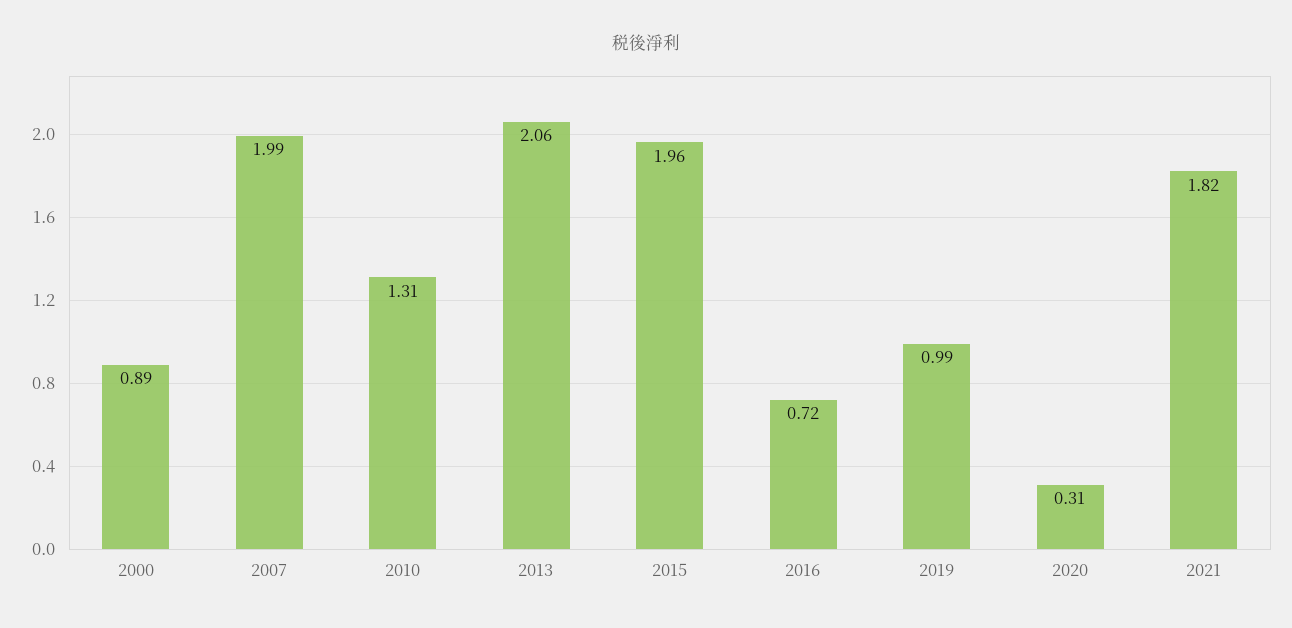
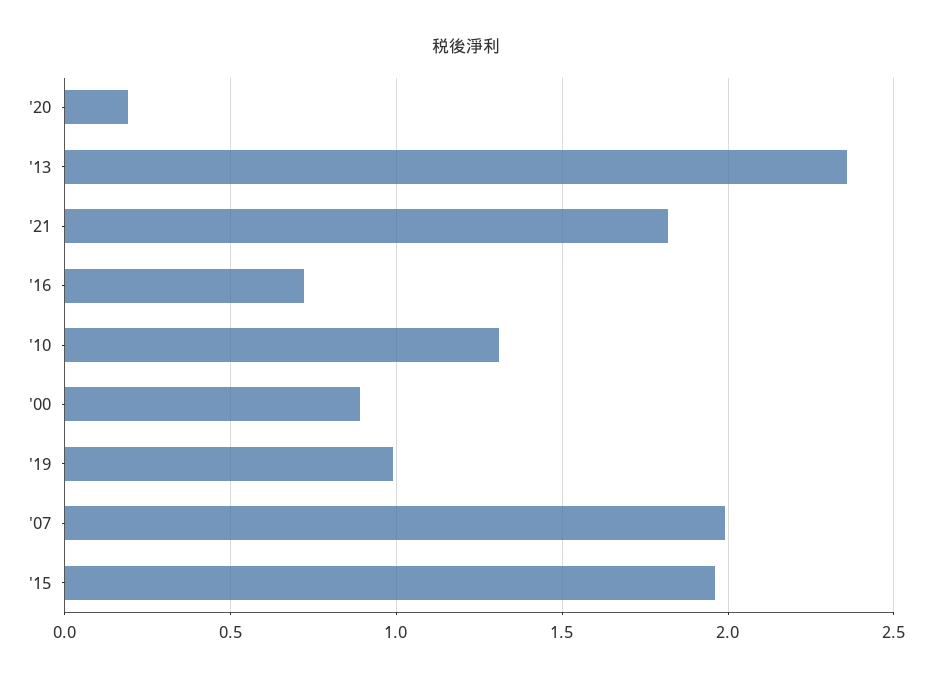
  {
    "2000": 0.89,
    "2007": 1.99,
    "2010": 1.31,
-   "2013": 2.06,
+   "2013": 2.35,
    "2015": 1.96,
    "2016": 0.72,
    "2019": 0.99,
-   "2020": 0.31,
+   "2020": 0.2,
    "2021": 1.82
  }

